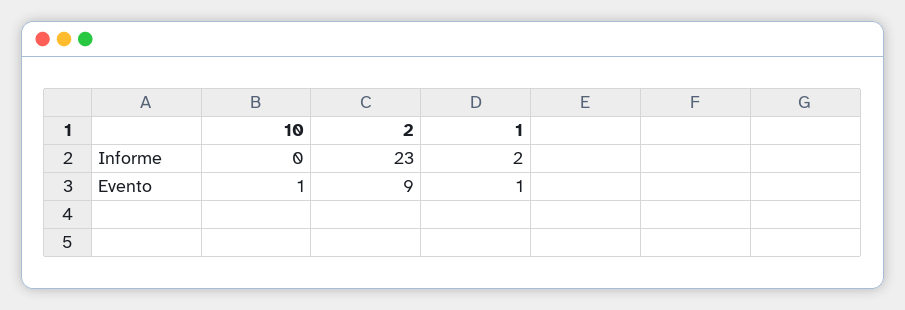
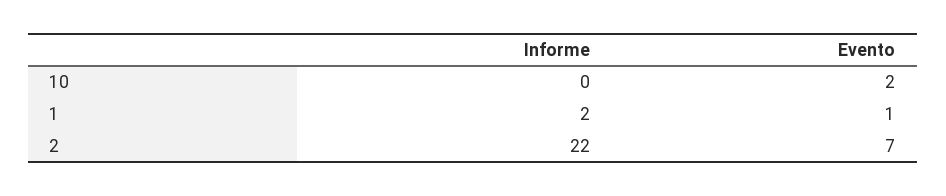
  {
    "10": {
      "Informe": 0,
-     "Evento": 1
+     "Evento": 2
    },
    "2": {
-     "Informe": 23,
+     "Informe": 22,
-     "Evento": 9
+     "Evento": 7
    },
    "1": {
      "Informe": 2,
      "Evento": 1
    }
  }

